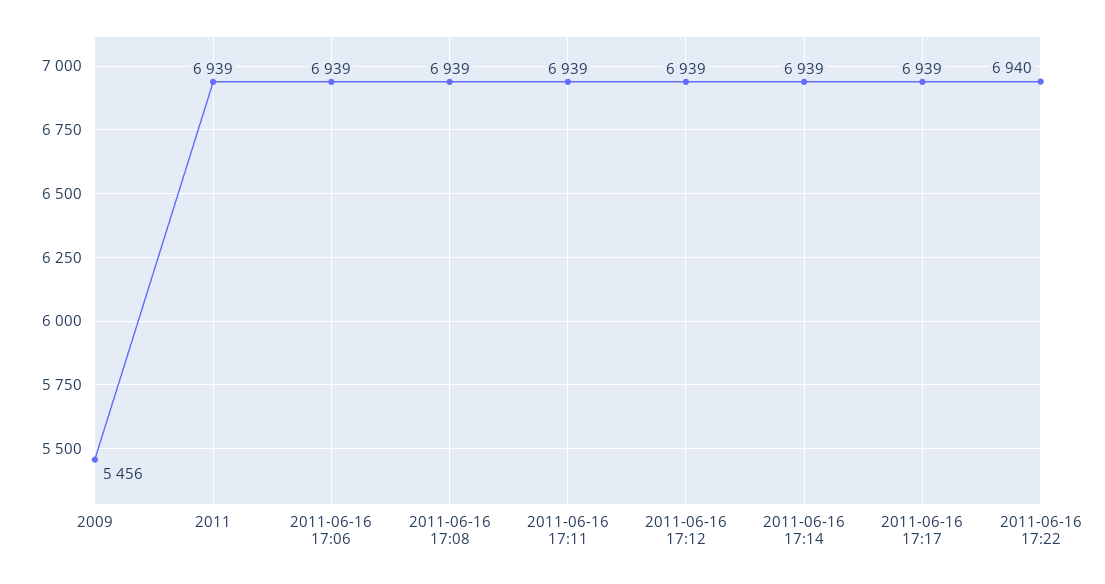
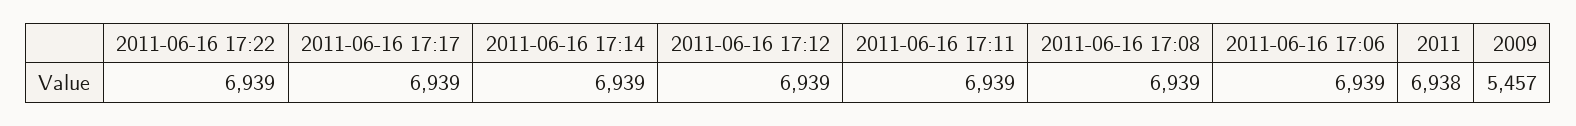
  {
-   "2009": 5456,
+   "2009": 5457,
-   "2011": 6939,
+   "2011": 6938,
    "2011-06-16 17:06": 6939,
    "2011-06-16 17:08": 6939,
    "2011-06-16 17:11": 6939,
    "2011-06-16 17:12": 6939,
    "2011-06-16 17:14": 6939,
    "2011-06-16 17:17": 6939,
-   "2011-06-16 17:22": 6940
+   "2011-06-16 17:22": 6939
  }

